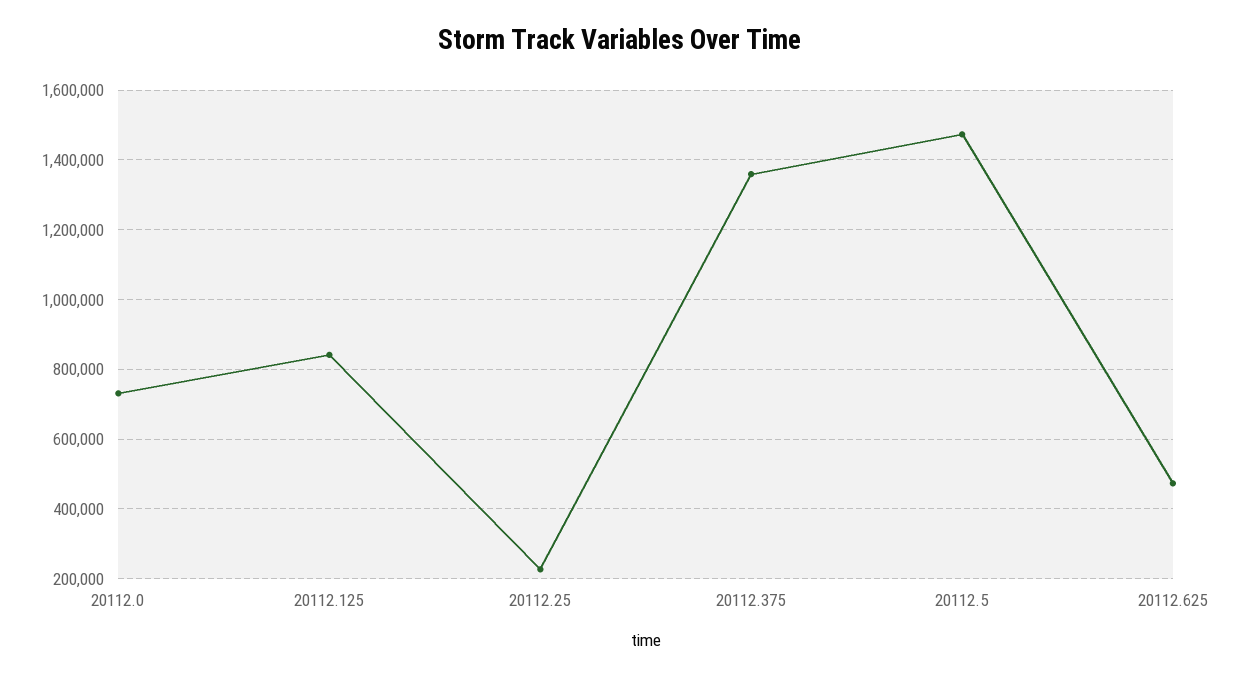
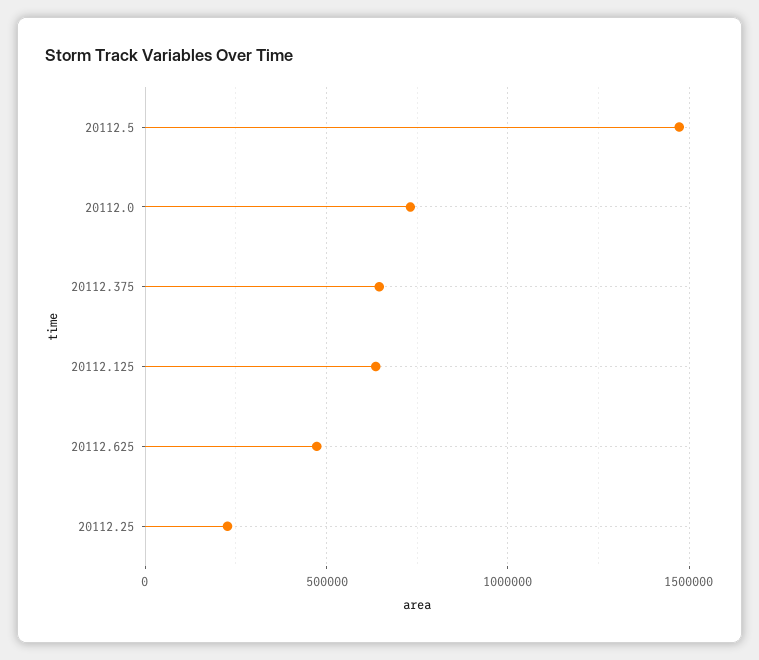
  {
    "20112.0": 740000,
-   "20112.125": 840000,
+   "20112.125": 650000,
    "20112.25": 220000,
-   "20112.375": 1360000,
+   "20112.375": 650000,
    "20112.5": 1480000,
    "20112.625": 480000
  }

